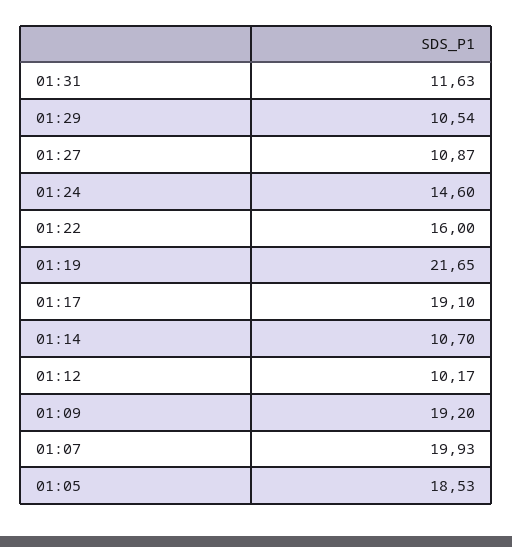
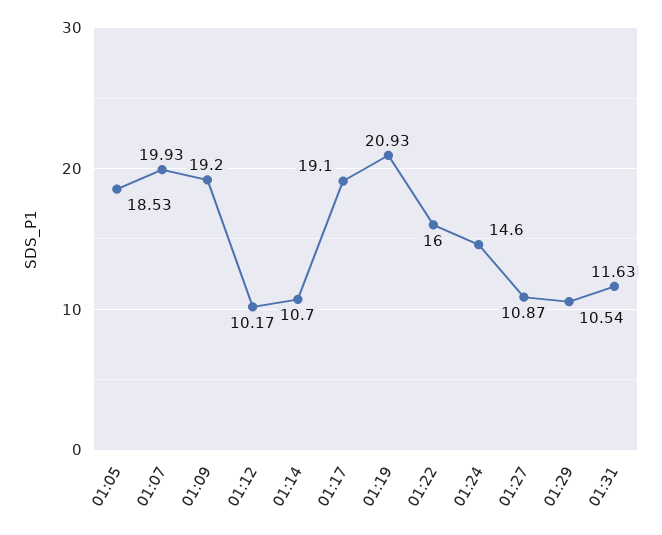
  {
    "01:31": 11.63,
    "01:29": 10.54,
    "01:27": 10.87,
    "01:24": 14.6,
    "01:22": 16,
-   "01:19": 21.65,
+   "01:19": 20.93,
    "01:17": 19.1,
    "01:14": 10.7,
    "01:12": 10.17,
    "01:09": 19.2,
    "01:07": 19.93,
    "01:05": 18.53
  }

